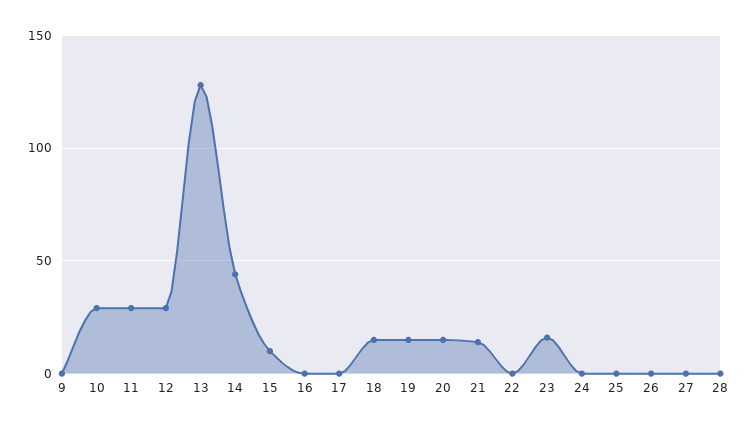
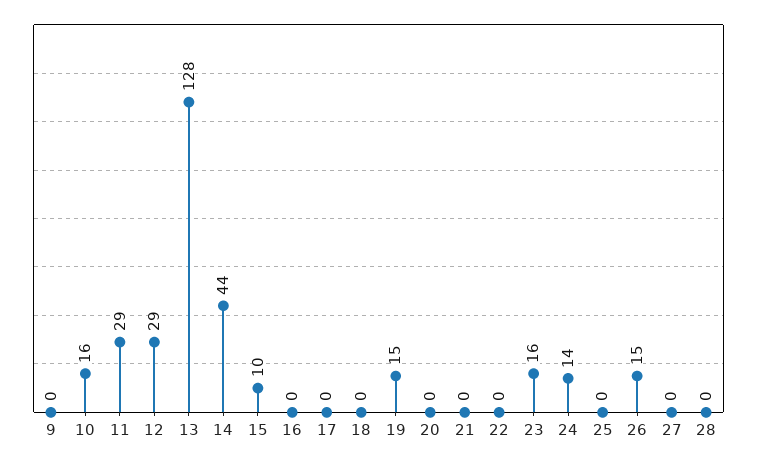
  {
    "9": 0,
-   "10": 30,
+   "10": 16,
    "11": 29,
    "12": 29,
    "13": 128,
    "14": 44,
    "15": 10,
    "16": 0,
    "17": 0,
-   "18": 15,
+   "18": 0,
    "19": 15,
-   "20": 15,
+   "20": 0,
-   "21": 15,
+   "21": 0,
    "22": 0,
    "23": 16,
-   "24": 0,
+   "24": 14,
    "25": 0,
-   "26": 0,
+   "26": 15,
    "27": 0,
    "28": 0
  }

